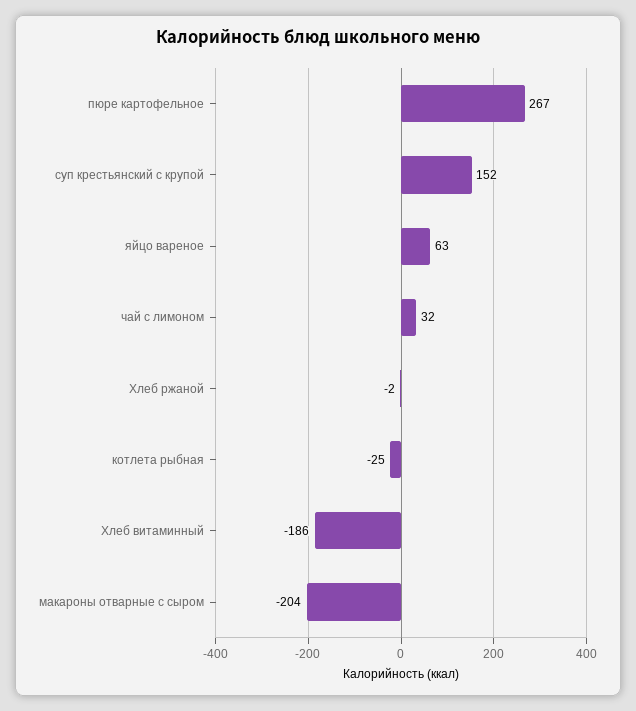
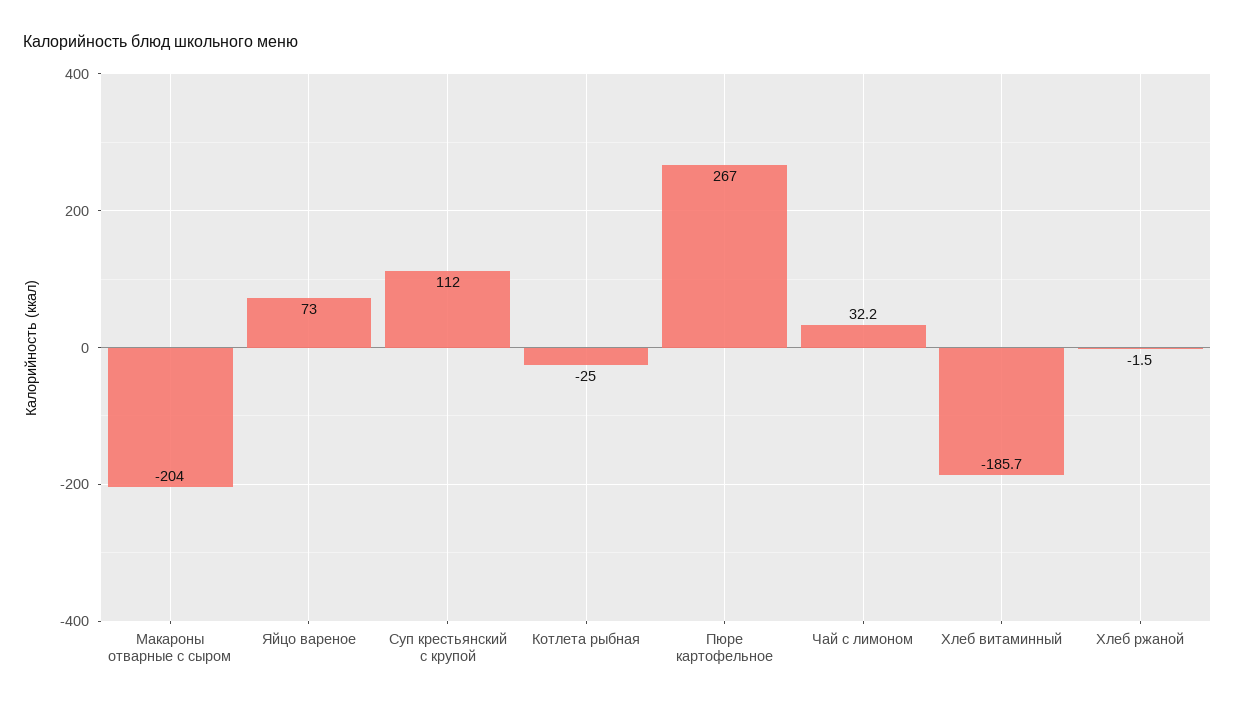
  {
    "пюре картофельное": 267,
-   "суп крестьянский с крупой": 152,
+   "суп крестьянский с крупой": 112,
-   "яйцо вареное": 63,
+   "яйцо вареное": 73,
    "чай с лимоном": 32.2,
    "Хлеб ржаной": -1.5,
    "котлета рыбная": -25,
    "Хлеб витаминный": -185.7,
    "макароны отварные с сыром": -204
  }

